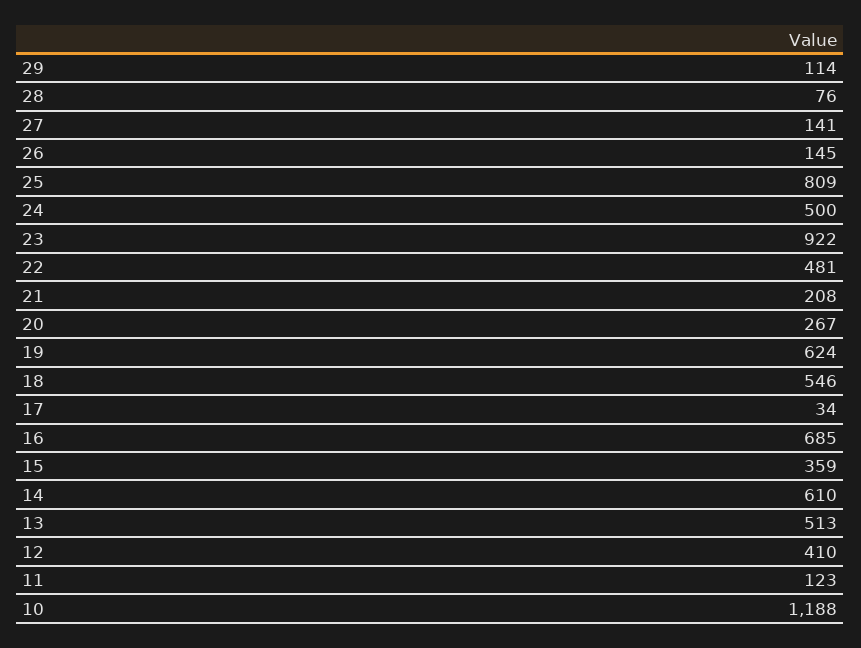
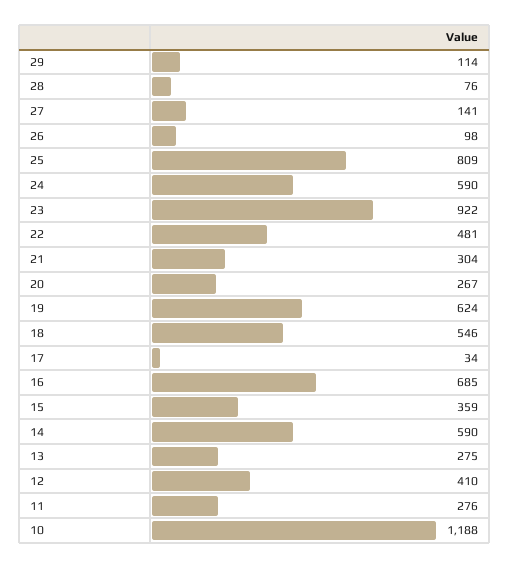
  {
    "29": 114,
    "28": 76,
    "27": 141,
-   "26": 145,
+   "26": 98,
    "25": 809,
-   "24": 500,
+   "24": 590,
    "23": 922,
    "22": 481,
-   "21": 208,
+   "21": 304,
    "20": 267,
    "19": 624,
    "18": 546,
    "17": 34,
    "16": 685,
    "15": 359,
-   "14": 610,
+   "14": 590,
-   "13": 513,
+   "13": 275,
    "12": 410,
-   "11": 123,
+   "11": 276,
    "10": 1188
  }

